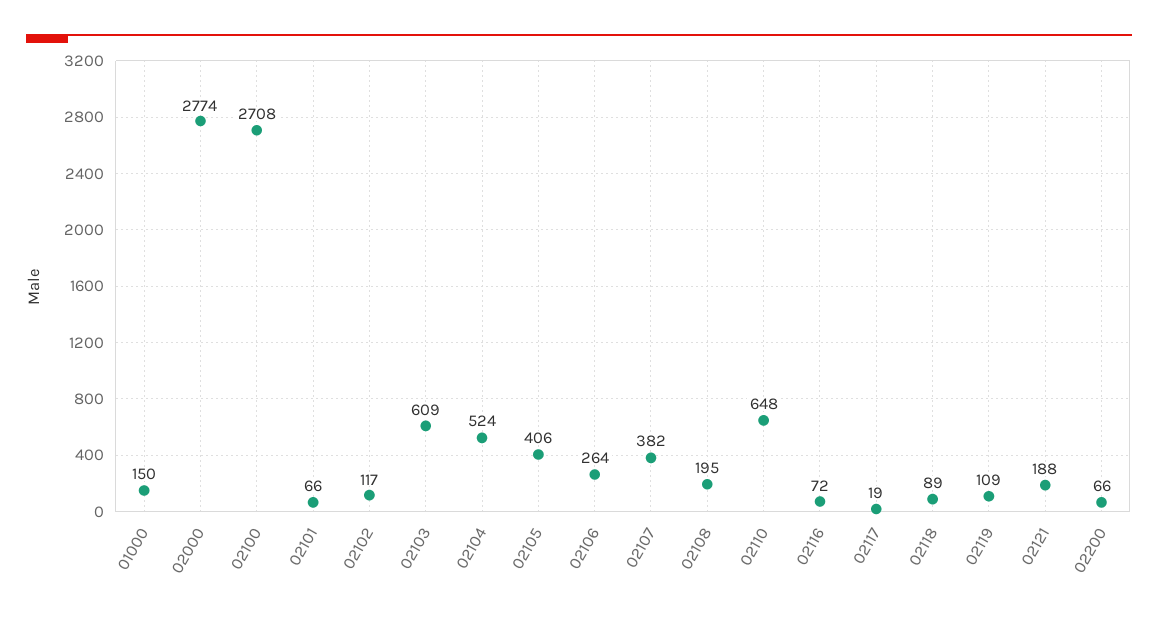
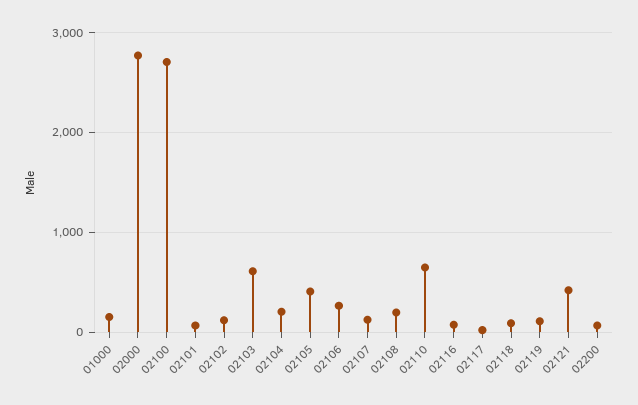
  {
    "01000": 150,
    "02000": 2774,
    "02100": 2708,
    "02101": 66,
    "02102": 117,
    "02103": 609,
-   "02104": 524,
+   "02104": 200,
    "02105": 406,
    "02106": 264,
-   "02107": 382,
+   "02107": 100,
    "02108": 195,
    "02110": 648,
    "02116": 72,
    "02117": 19,
    "02118": 89,
    "02119": 109,
-   "02121": 188,
+   "02121": 400,
    "02200": 66
  }

